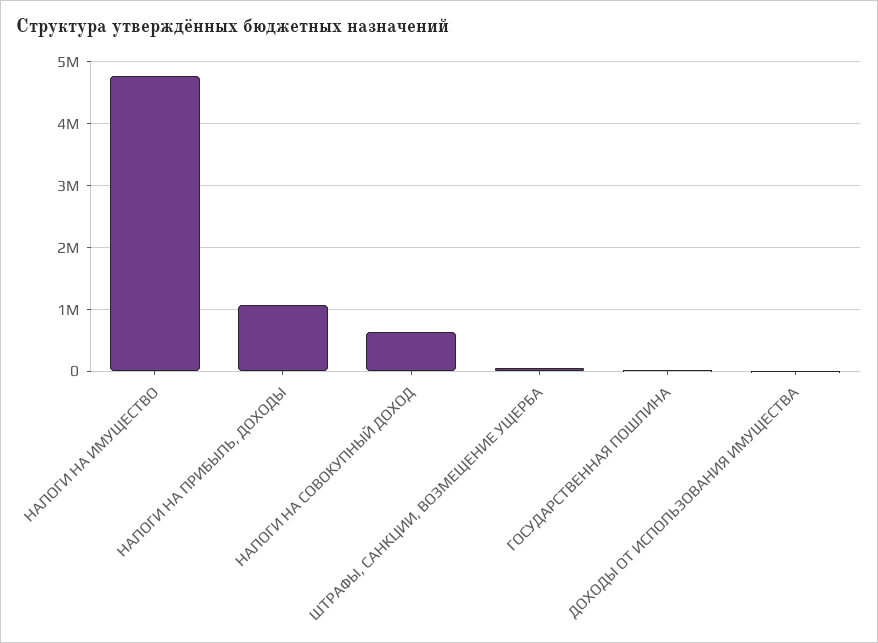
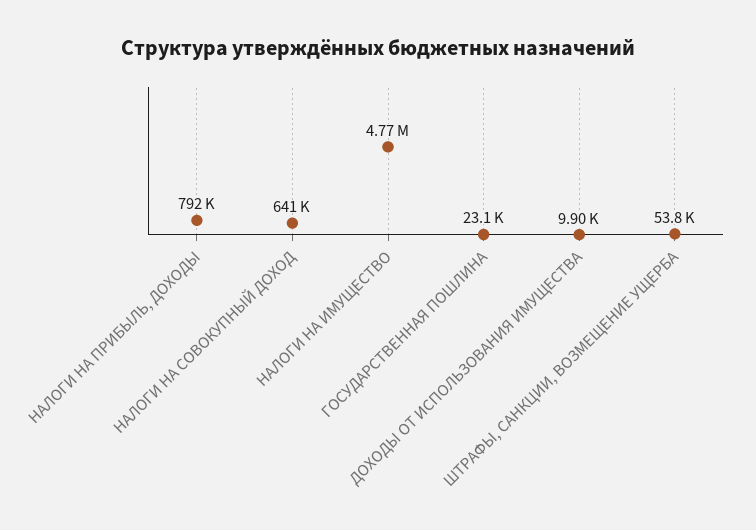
  {
    "НАЛОГИ НА ИМУЩЕСТВО": 4770000,
-   "НАЛОГИ НА ПРИБЫЛЬ, ДОХОДЫ": 1100000,
+   "НАЛОГИ НА ПРИБЫЛЬ, ДОХОДЫ": 792000,
    "НАЛОГИ НА СОВОКУПНЫЙ ДОХОД": 641000,
    "ШТРАФЫ, САНКЦИИ, ВОЗМЕЩЕНИЕ УЩЕРБА": 53800,
    "ГОСУДАРСТВЕННАЯ ПОШЛИНА": 23100,
    "ДОХОДЫ ОТ ИСПОЛЬЗОВАНИЯ ИМУЩЕСТВА": 9900
  }

